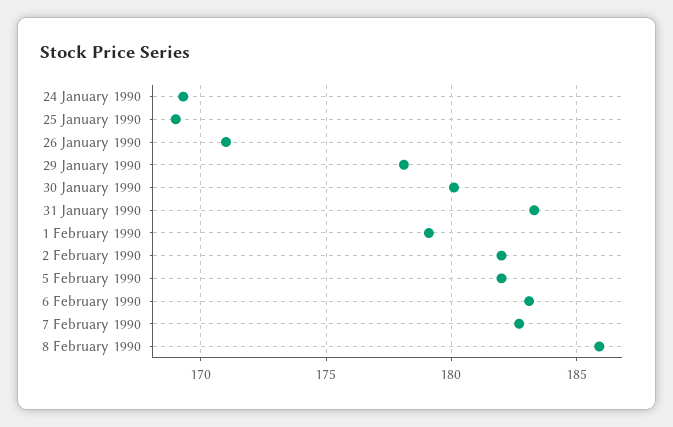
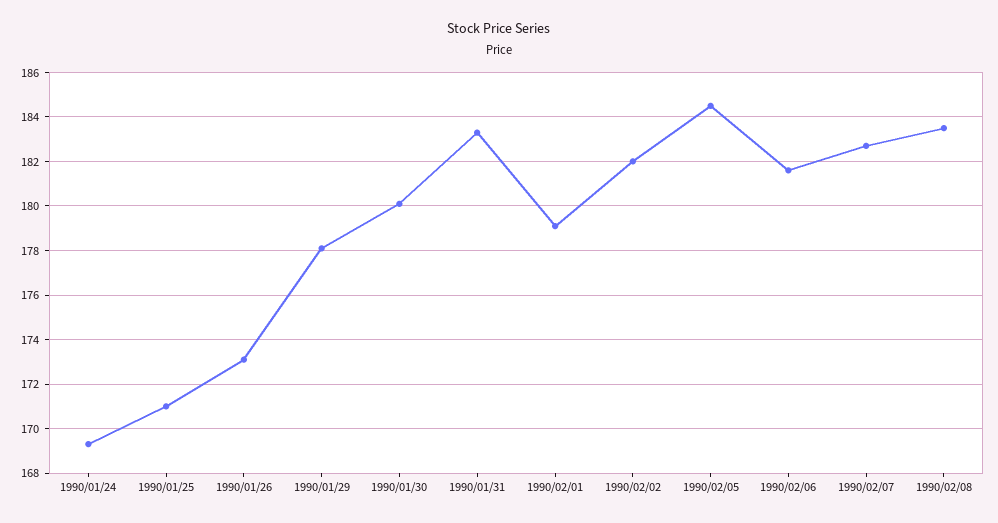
  {
    "24 January 1990": 169.5,
-   "25 January 1990": 169,
+   "25 January 1990": 171,
-   "26 January 1990": 171,
+   "26 January 1990": 173,
    "29 January 1990": 178,
    "30 January 1990": 180,
    "31 January 1990": 183.5,
    "1 February 1990": 179,
    "2 February 1990": 182,
-   "5 February 1990": 182,
+   "5 February 1990": 184.5,
-   "6 February 1990": 183,
+   "6 February 1990": 181.5,
    "7 February 1990": 182.5,
-   "8 February 1990": 186
+   "8 February 1990": 183.5
  }

